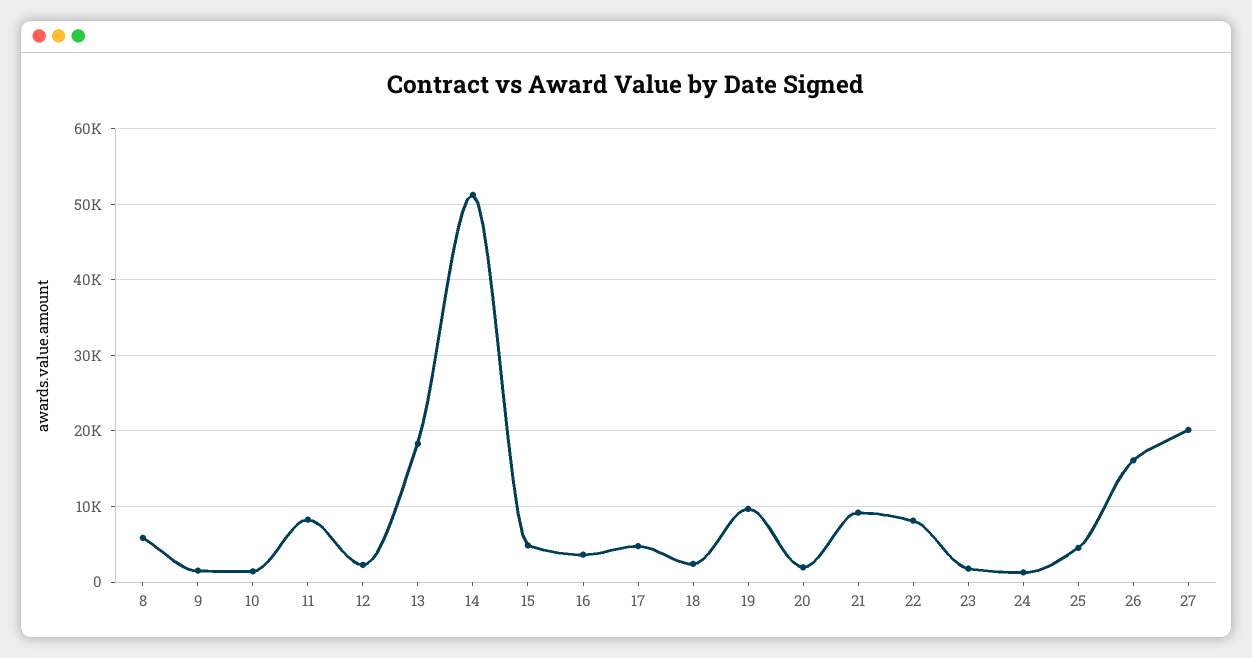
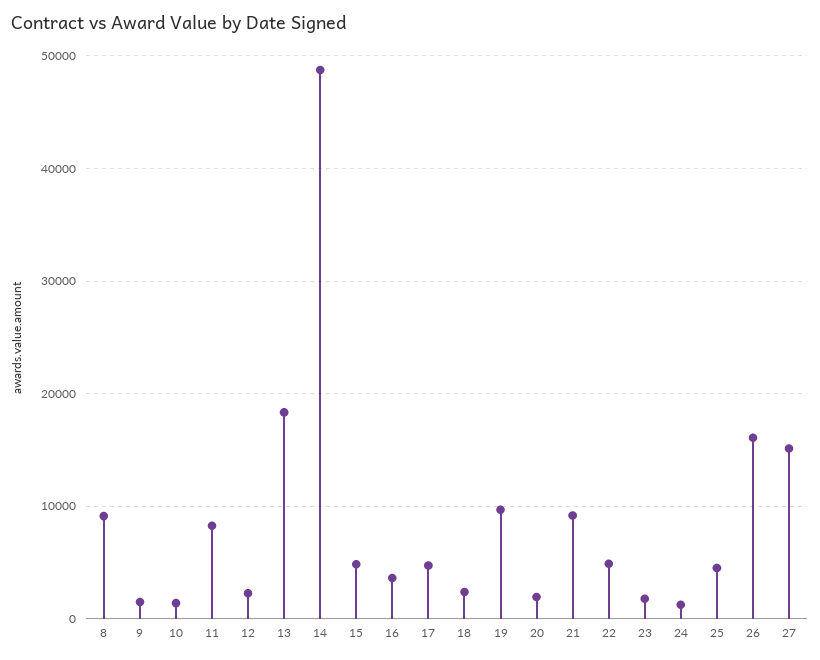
  {
-   "8": 6000,
+   "8": 9000,
    "9": 2000,
    "10": 1000,
    "11": 8000,
    "12": 2000,
    "13": 18000,
-   "14": 51000,
+   "14": 49000,
    "15": 5000,
    "16": 4000,
    "17": 5000,
    "18": 2000,
    "19": 10000,
    "20": 2000,
    "21": 9000,
-   "22": 8000,
+   "22": 5000,
    "23": 2000,
    "24": 1000,
    "25": 5000,
    "26": 16000,
-   "27": 20000
+   "27": 15000
  }

